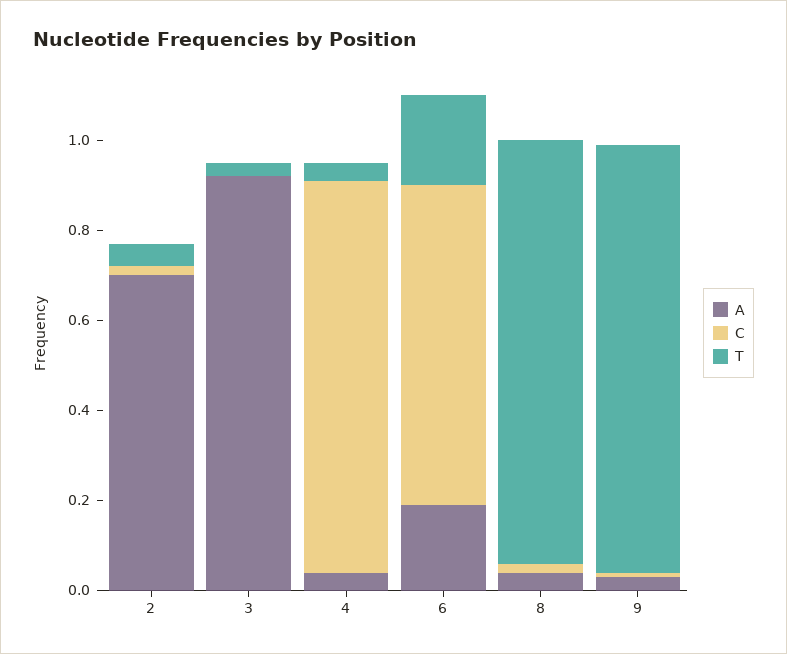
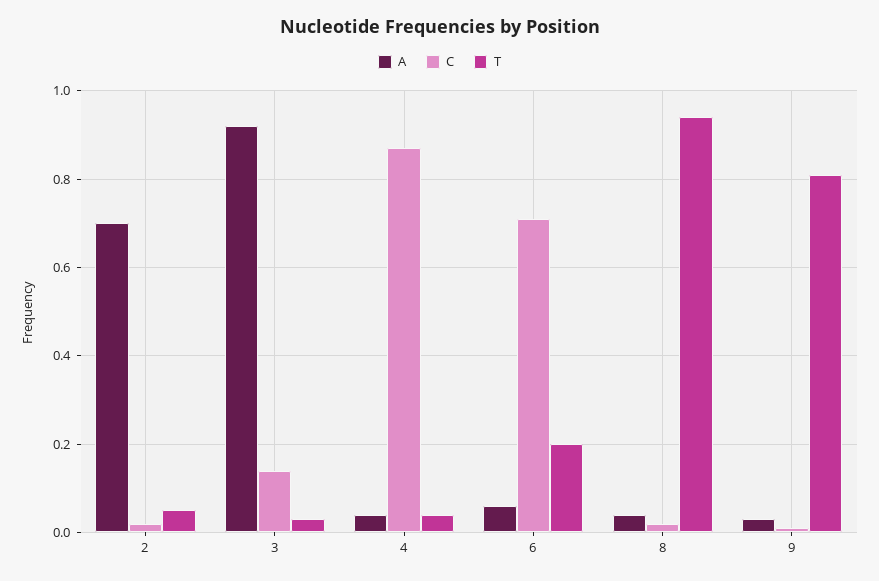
  {
    "A": {
      "2": 0.7,
      "3": 0.9,
      "4": 0.05,
-     "6": 0.2,
+     "6": 0.05,
      "8": 0.05,
      "9": 0.05
    },
    "C": {
      "2": 0,
-     "3": 0,
+     "3": 0.15,
      "4": 0.85,
      "6": 0.7,
      "8": 0,
      "9": 0
    },
    "T": {
      "2": 0.05,
      "3": 0.05,
      "4": 0.05,
      "6": 0.2,
      "8": 0.95,
-     "9": 0.95
+     "9": 0.8
    }
  }

